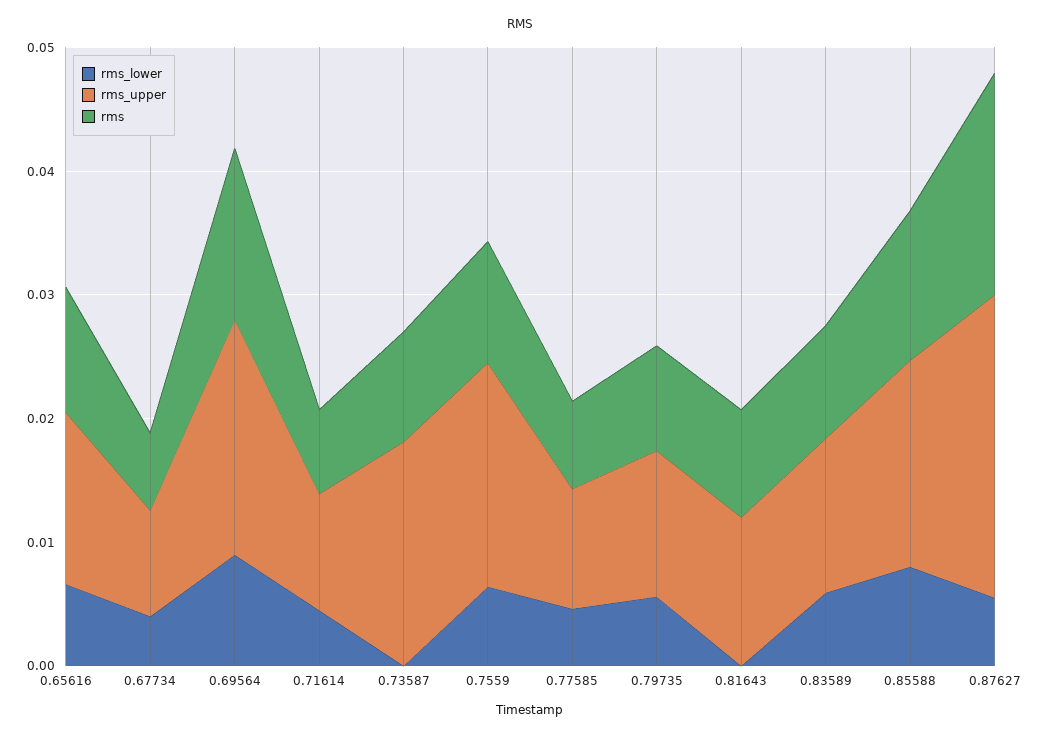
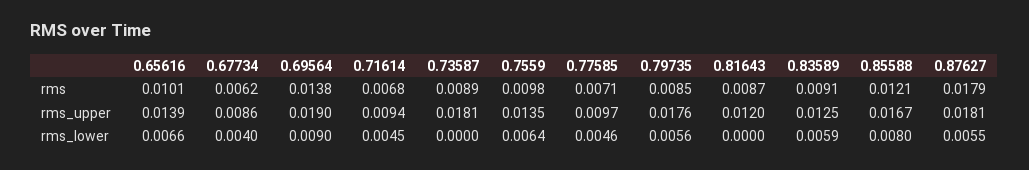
  {
    "rms_lower": {
      "0.65616": 0.0066,
      "0.67734": 0.004,
      "0.69564": 0.009,
      "0.71614": 0.0045,
      "0.73587": 0,
      "0.7559": 0.0064,
      "0.77585": 0.0046,
      "0.79735": 0.0056,
      "0.81643": 0,
      "0.83589": 0.0059,
      "0.85588": 0.008,
      "0.87627": 0.0055
    },
    "rms_upper": {
      "0.65616": 0.0139,
      "0.67734": 0.0086,
      "0.69564": 0.019,
      "0.71614": 0.0094,
      "0.73587": 0.0181,
-     "0.7559": 0.018,
+     "0.7559": 0.0135,
      "0.77585": 0.0097,
-     "0.79735": 0.012,
+     "0.79735": 0.0176,
      "0.81643": 0.012,
      "0.83589": 0.0125,
      "0.85588": 0.0167,
-     "0.87627": 0.024
+     "0.87627": 0.0181
    },
    "rms": {
      "0.65616": 0.0101,
      "0.67734": 0.0062,
      "0.69564": 0.0138,
      "0.71614": 0.0068,
      "0.73587": 0.0089,
      "0.7559": 0.0098,
      "0.77585": 0.0071,
      "0.79735": 0.0085,
      "0.81643": 0.0087,
      "0.83589": 0.0091,
      "0.85588": 0.0121,
      "0.87627": 0.0179
    }
  }

